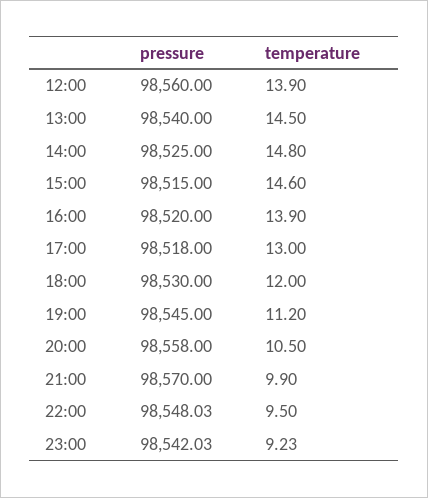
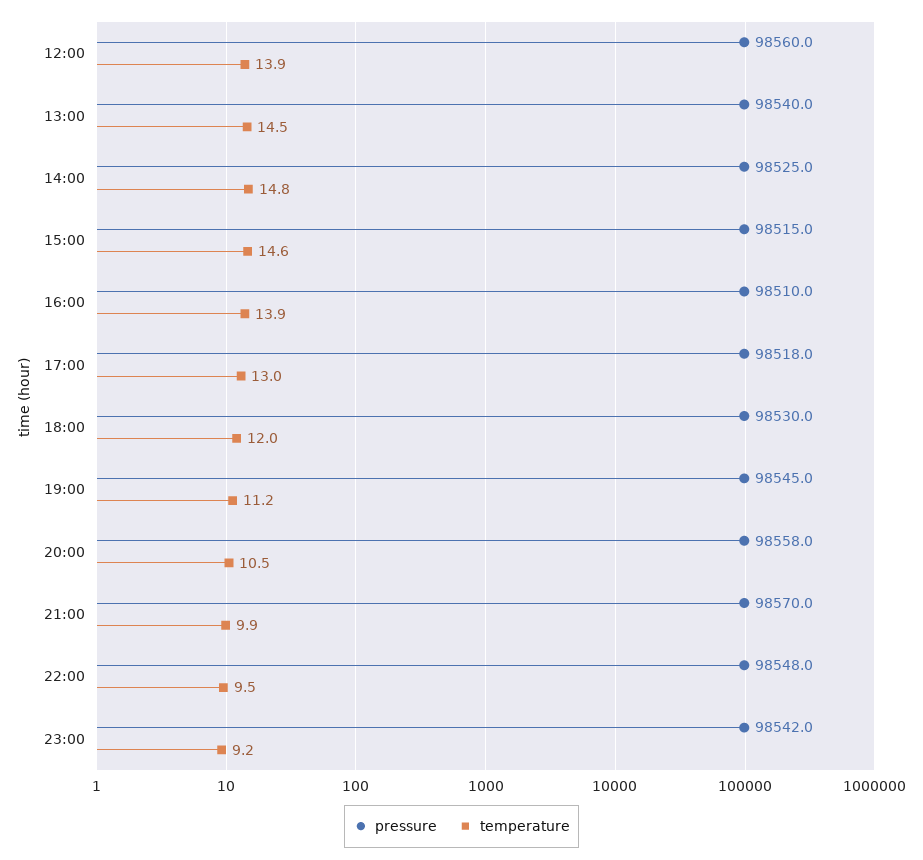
  {
    "pressure": {
      "12:00": 98560,
      "13:00": 98540,
      "14:00": 98525,
      "15:00": 98515,
-     "16:00": 98520,
+     "16:00": 98510,
      "17:00": 98518,
      "18:00": 98530,
      "19:00": 98545,
      "20:00": 98558,
      "21:00": 98570,
      "22:00": 98548.03,
      "23:00": 98542.03
    },
    "temperature": {
      "12:00": 13.9,
      "13:00": 14.5,
      "14:00": 14.8,
      "15:00": 14.6,
      "16:00": 13.9,
      "17:00": 13,
      "18:00": 12,
      "19:00": 11.2,
      "20:00": 10.5,
      "21:00": 9.9,
      "22:00": 9.5,
      "23:00": 9.23
    }
  }

